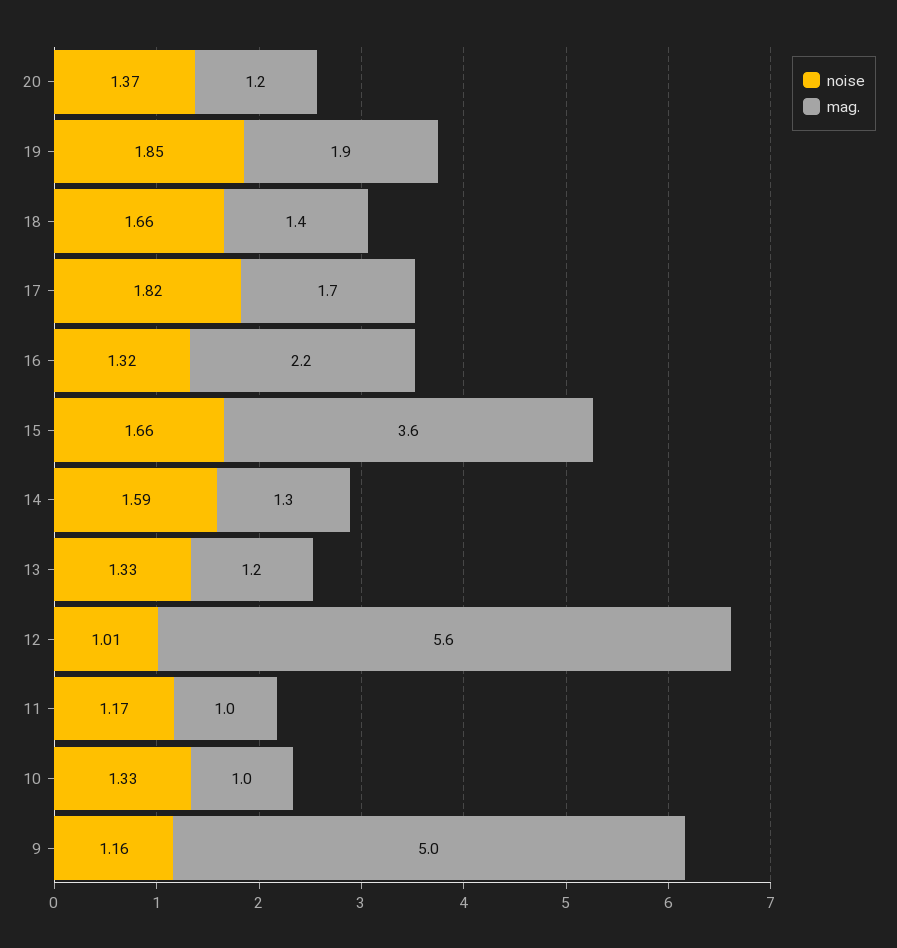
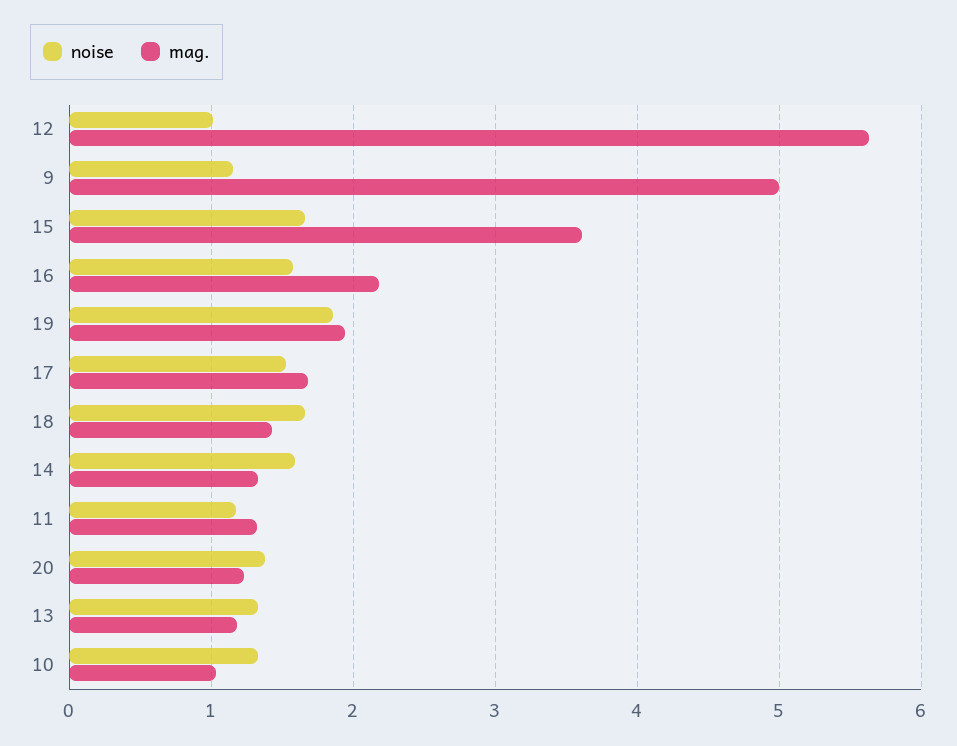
  {
    "noise": {
      "20": 1.37,
      "19": 1.85,
      "18": 1.66,
-     "17": 1.82,
+     "17": 1.5,
-     "16": 1.32,
+     "16": 1.6,
      "15": 1.66,
      "14": 1.59,
      "13": 1.33,
      "12": 1.01,
      "11": 1.17,
      "10": 1.33,
      "9": 1.16
    },
    "mag.": {
      "20": 1.2,
      "19": 1.9,
      "18": 1.4,
      "17": 1.7,
      "16": 2.2,
      "15": 3.6,
      "14": 1.3,
      "13": 1.2,
      "12": 5.6,
-     "11": 1,
+     "11": 1.3,
      "10": 1,
      "9": 5
    }
  }

